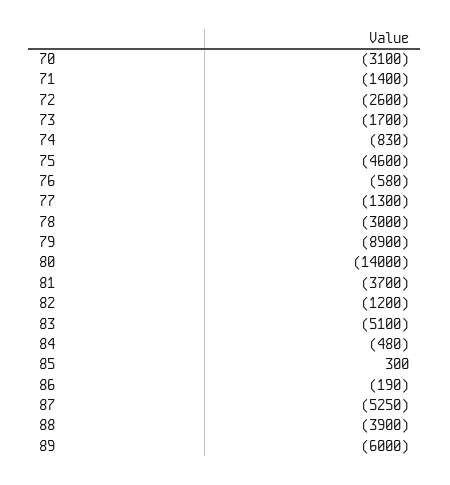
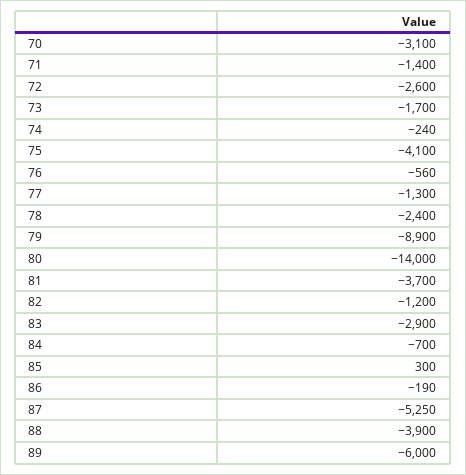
  {
    "70": -3100,
    "71": -1400,
    "72": -2600,
    "73": -1700,
-   "74": -830,
+   "74": -240,
-   "75": -4600,
+   "75": -4100,
-   "76": -580,
+   "76": -560,
    "77": -1300,
-   "78": -3000,
+   "78": -2400,
    "79": -8900,
    "80": -14000,
    "81": -3700,
    "82": -1200,
-   "83": -5100,
+   "83": -2900,
-   "84": -480,
+   "84": -700,
    "85": 300,
    "86": -190,
    "87": -5250,
    "88": -3900,
    "89": -6000
  }

